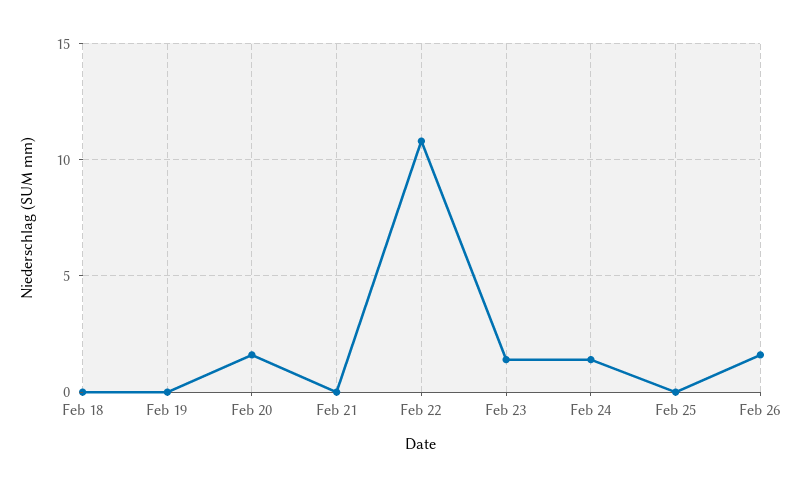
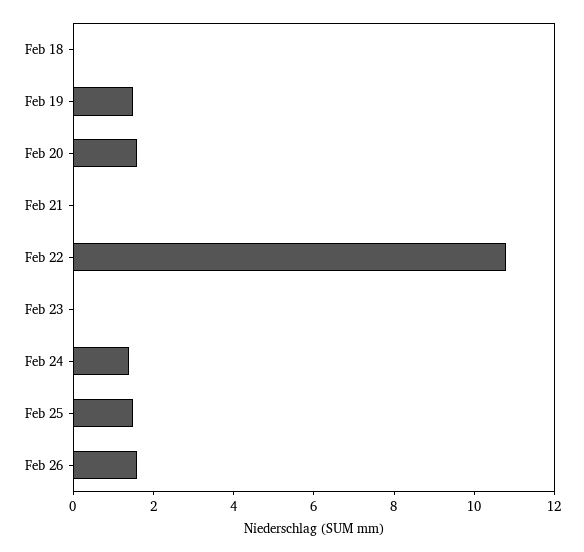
  {
    "Feb 18": 0,
-   "Feb 19": 0,
+   "Feb 19": 1.5,
    "Feb 20": 1.5,
    "Feb 21": 0,
    "Feb 22": 11,
-   "Feb 23": 1.5,
+   "Feb 23": 0,
    "Feb 24": 1.5,
-   "Feb 25": 0,
+   "Feb 25": 1.5,
    "Feb 26": 1.5
  }

